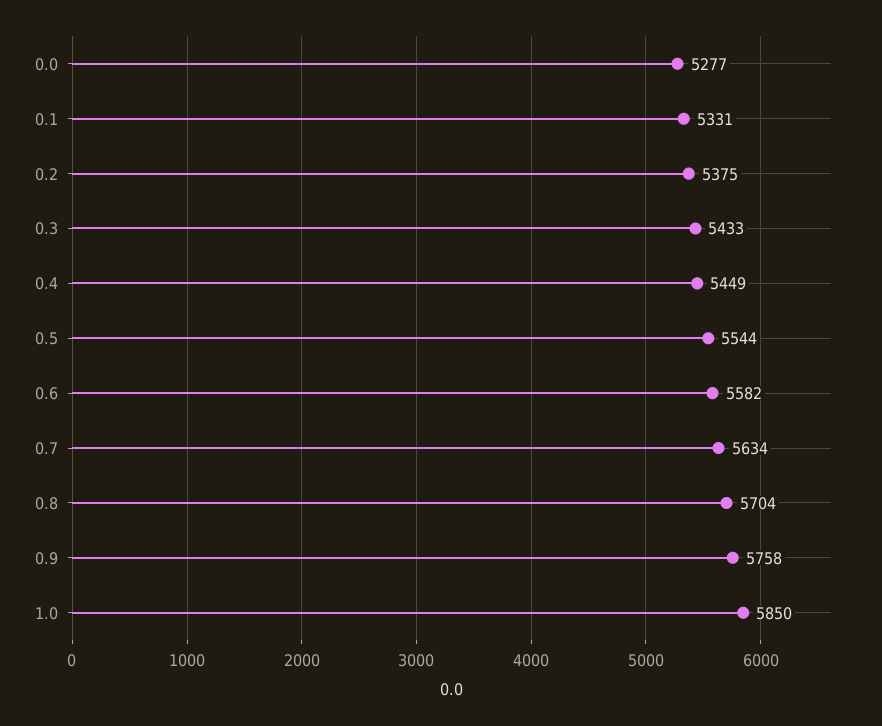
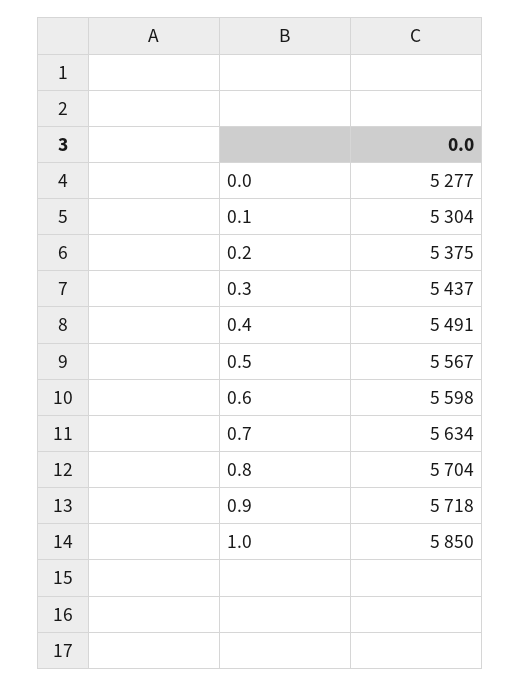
  {
    "0.0": 5277,
-   "0.1": 5331,
+   "0.1": 5304,
    "0.2": 5375,
-   "0.3": 5433,
+   "0.3": 5437,
-   "0.4": 5449,
+   "0.4": 5491,
-   "0.5": 5544,
+   "0.5": 5567,
-   "0.6": 5582,
+   "0.6": 5598,
    "0.7": 5634,
    "0.8": 5704,
-   "0.9": 5758,
+   "0.9": 5718,
    "1.0": 5850
  }

